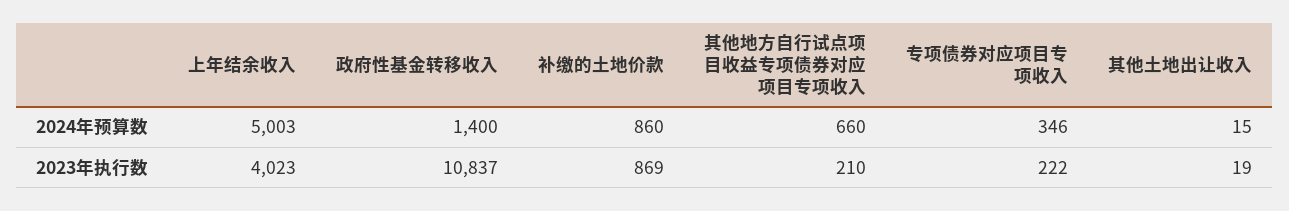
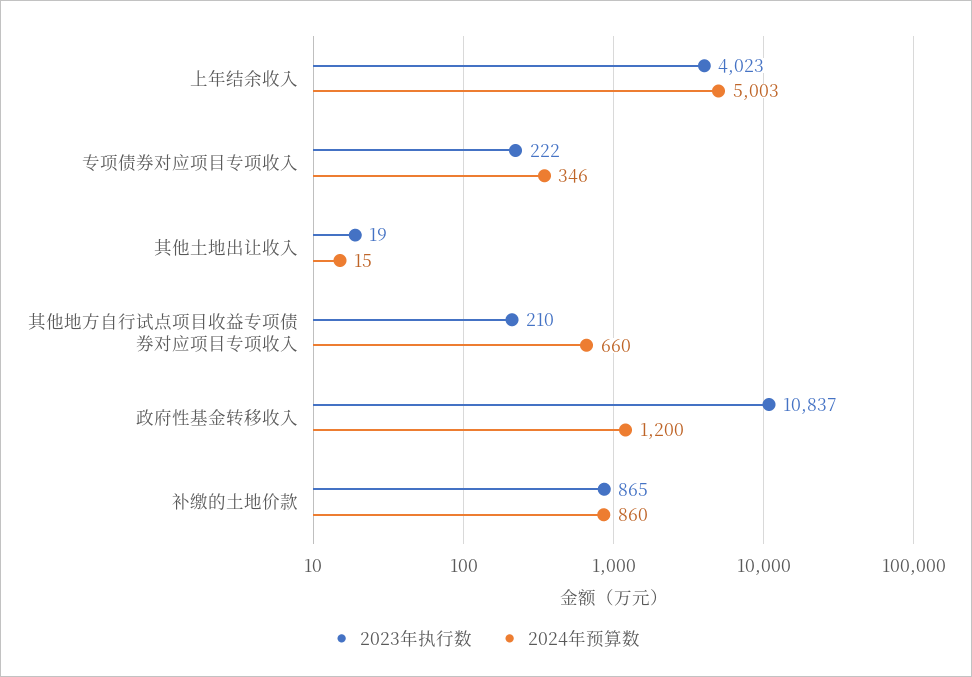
  {
    "2024年预算数": {
      "上年结余收入": 5003,
-     "政府性基金转移收入": 1400,
+     "政府性基金转移收入": 1200,
      "补缴的土地价款": 860,
      "其他地方自行试点项目收益专项债券对应项目专项收入": 660,
      "专项债券对应项目专项收入": 346,
      "其他土地出让收入": 15
    },
    "2023年执行数": {
      "上年结余收入": 4023,
      "政府性基金转移收入": 10837,
-     "补缴的土地价款": 869,
+     "补缴的土地价款": 865,
      "其他地方自行试点项目收益专项债券对应项目专项收入": 210,
      "专项债券对应项目专项收入": 222,
      "其他土地出让收入": 19
    }
  }

